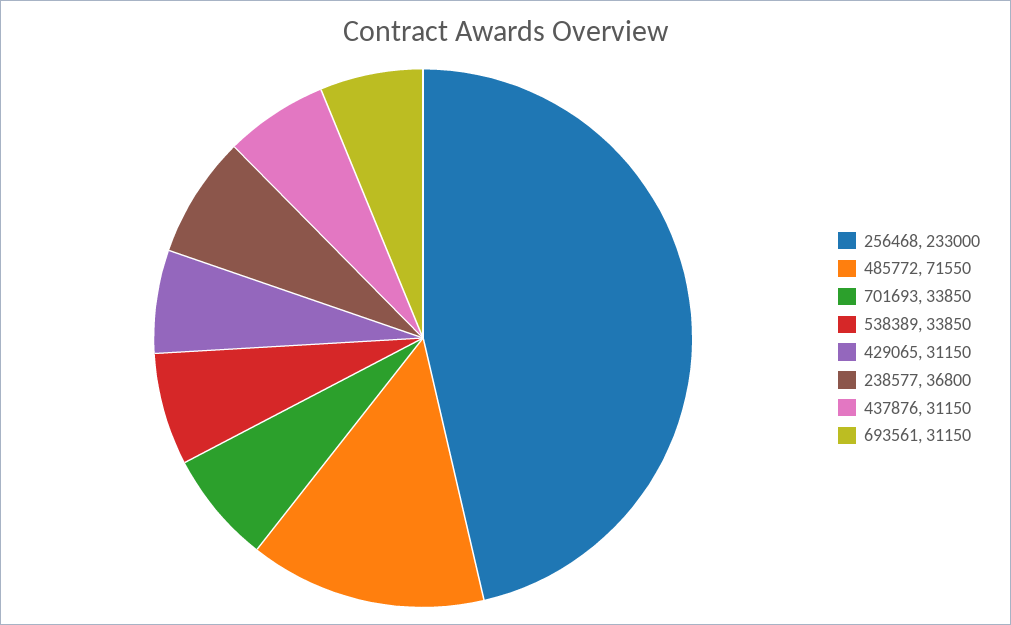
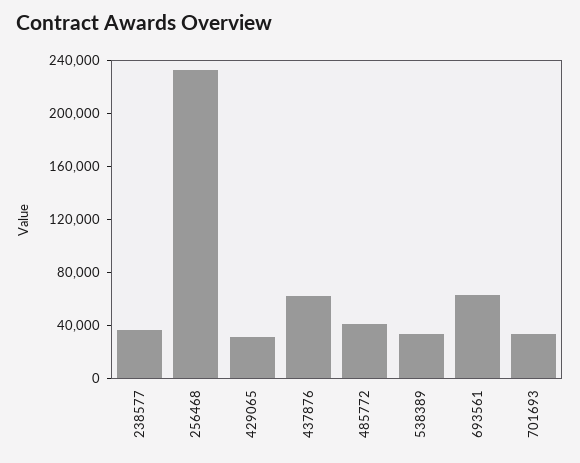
  {
    "256468": 233000,
-   "485772": 71550,
+   "485772": 40000,
    "701693": 33850,
    "538389": 33850,
    "429065": 31150,
    "238577": 36800,
-   "437876": 31150,
+   "437876": 60000,
-   "693561": 31150
+   "693561": 60000
  }

